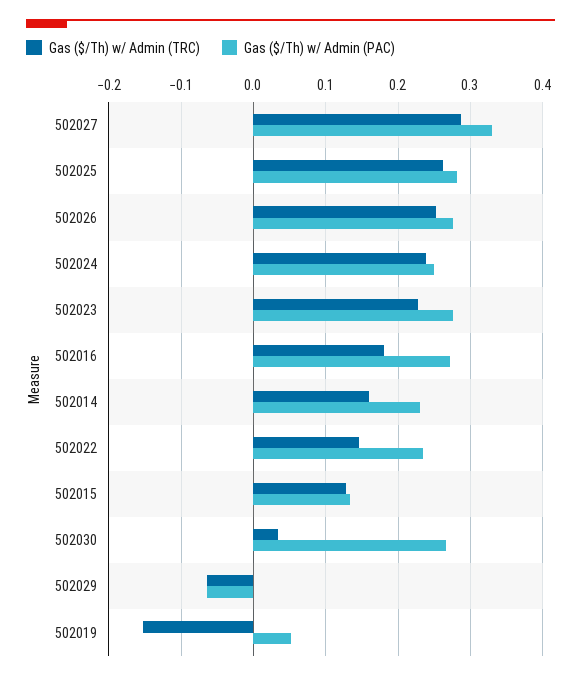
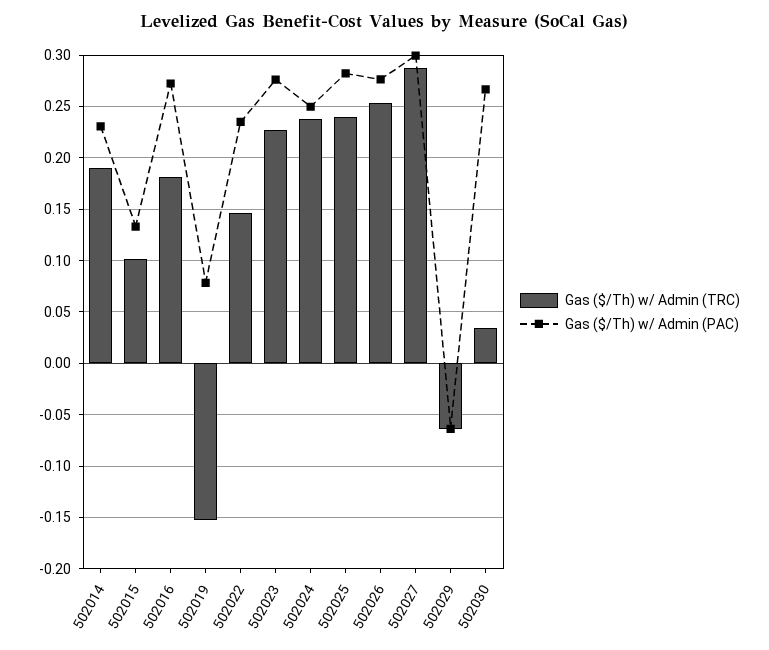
  {
    "Gas ($/Th) w/ Admin (TRC)": {
      "502027": 0.29,
-     "502025": 0.26,
+     "502025": 0.24,
      "502026": 0.25,
      "502024": 0.24,
      "502023": 0.23,
      "502016": 0.18,
-     "502014": 0.16,
+     "502014": 0.19,
      "502022": 0.15,
-     "502015": 0.13,
+     "502015": 0.1,
      "502030": 0.03,
      "502029": -0.06,
      "502019": -0.15
    },
    "Gas ($/Th) w/ Admin (PAC)": {
-     "502027": 0.33,
+     "502027": 0.3,
      "502025": 0.28,
      "502026": 0.28,
      "502024": 0.25,
      "502023": 0.28,
      "502016": 0.27,
      "502014": 0.23,
      "502022": 0.23,
      "502015": 0.13,
      "502030": 0.27,
      "502029": -0.06,
-     "502019": 0.05
+     "502019": 0.08
    }
  }

